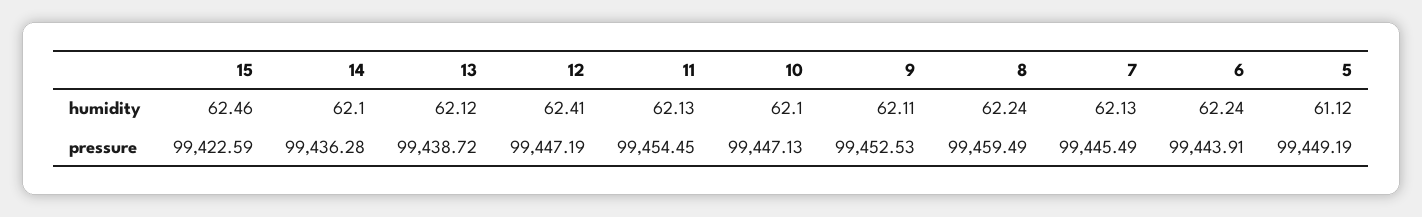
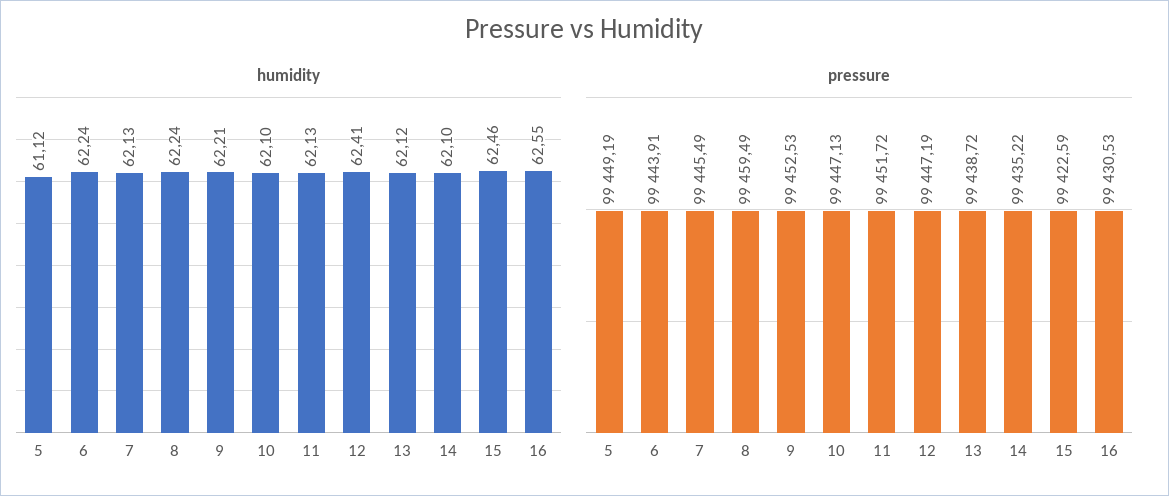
  {
    "humidity": {
      "15": 62.46,
      "14": 62.1,
      "13": 62.12,
      "12": 62.41,
      "11": 62.13,
      "10": 62.1,
-     "9": 62.11,
+     "9": 62.21,
      "8": 62.24,
      "7": 62.13,
      "6": 62.24,
-     "5": 61.12
+     "5": 61.12,
+     "16": 62.55
    },
    "pressure": {
      "15": 99422.59,
-     "14": 99436.28,
+     "14": 99435.22,
      "13": 99438.72,
      "12": 99447.19,
-     "11": 99454.45,
+     "11": 99451.72,
      "10": 99447.13,
      "9": 99452.53,
      "8": 99459.49,
      "7": 99445.49,
      "6": 99443.91,
-     "5": 99449.19
+     "5": 99449.19,
+     "16": 99430.53
    }
  }

